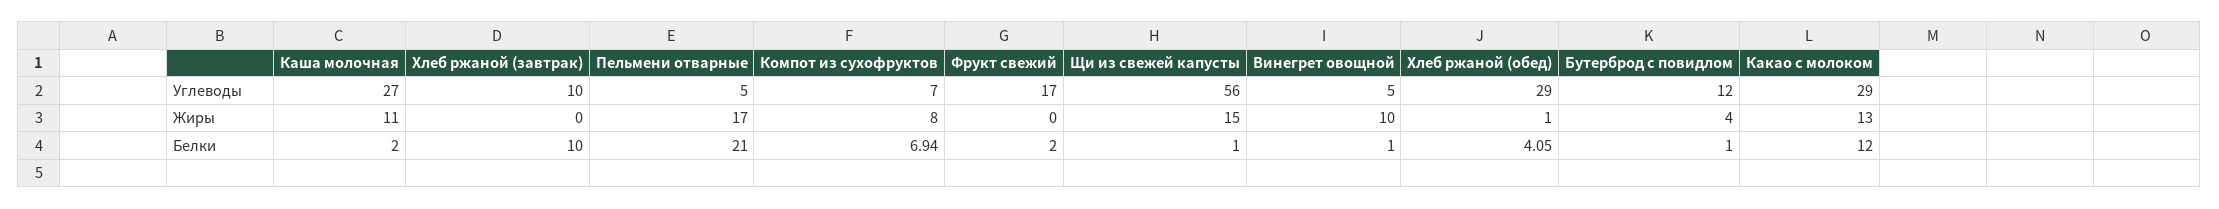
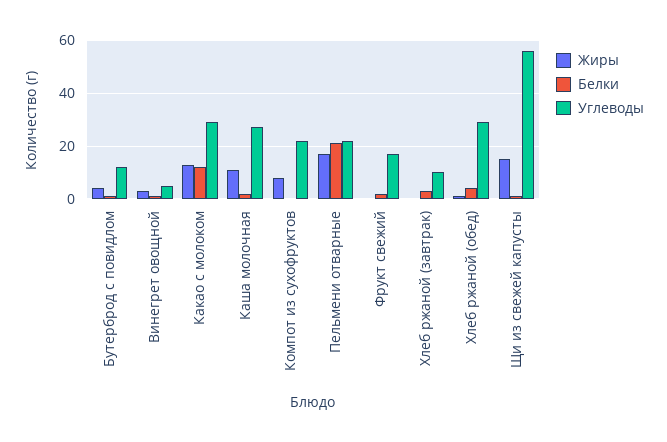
  {
    "Углеводы": {
      "Каша молочная": 27,
      "Хлеб ржаной (завтрак)": 10,
-     "Пельмени отварные": 5,
+     "Пельмени отварные": 22.5,
-     "Компот из сухофруктов": 7,
+     "Компот из сухофруктов": 22.5,
      "Фрукт свежий": 17,
      "Щи из свежей капусты": 56,
      "Винегрет овощной": 5,
      "Хлеб ржаной (обед)": 29,
      "Бутерброд с повидлом": 12,
      "Какао с молоком": 29
    },
    "Жиры": {
      "Каша молочная": 11,
      "Хлеб ржаной (завтрак)": 0,
      "Пельмени отварные": 17,
      "Компот из сухофруктов": 8,
      "Фрукт свежий": 0,
      "Щи из свежей капусты": 15,
-     "Винегрет овощной": 10,
+     "Винегрет овощной": 2.5,
      "Хлеб ржаной (обед)": 1,
      "Бутерброд с повидлом": 4,
      "Какао с молоком": 13
    },
    "Белки": {
      "Каша молочная": 2,
-     "Хлеб ржаной (завтрак)": 10,
+     "Хлеб ржаной (завтрак)": 2.5,
      "Пельмени отварные": 21,
-     "Компот из сухофруктов": 6.94,
+     "Компот из сухофруктов": 0,
      "Фрукт свежий": 2,
      "Щи из свежей капусты": 1,
      "Винегрет овощной": 1,
      "Хлеб ржаной (обед)": 4.05,
      "Бутерброд с повидлом": 1,
      "Какао с молоком": 12
    }
  }

